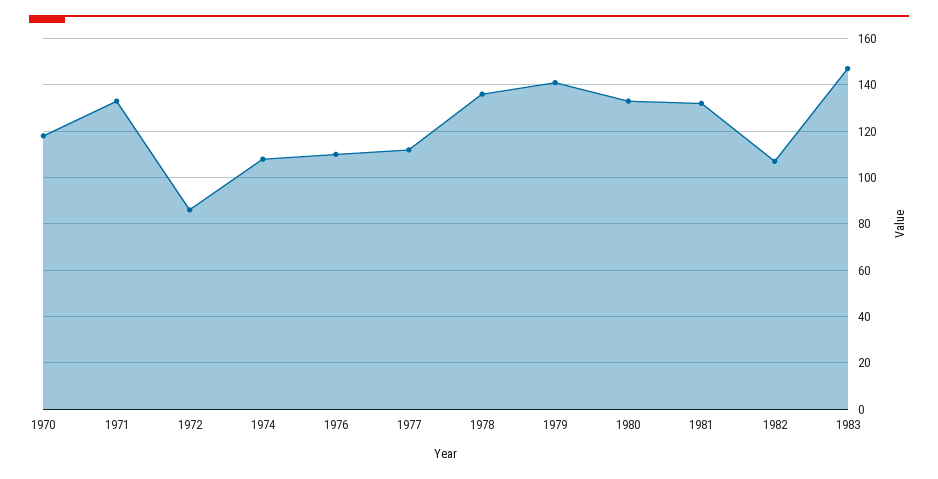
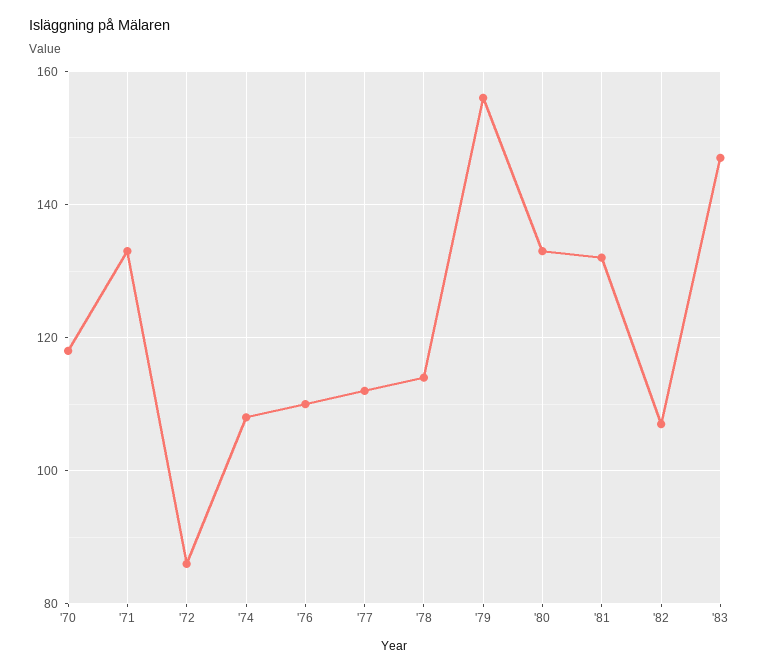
  {
    "1970": 120,
    "1971": 135,
    "1972": 85,
    "1974": 110,
    "1976": 110,
    "1977": 110,
-   "1978": 135,
+   "1978": 115,
-   "1979": 140,
+   "1979": 155,
    "1980": 135,
    "1981": 130,
    "1982": 105,
    "1983": 145
  }

